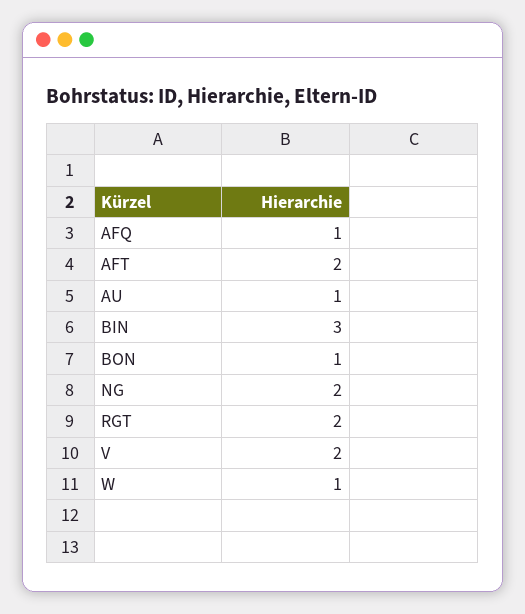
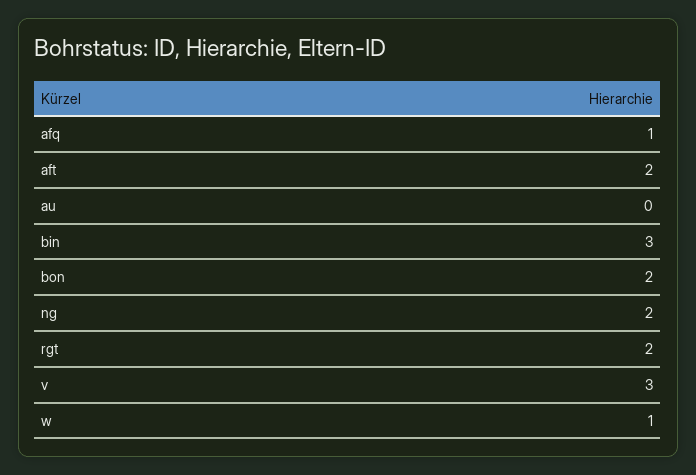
  {
    "AFQ": 1,
    "AFT": 2,
-   "AU": 1,
+   "AU": 0,
    "BIN": 3,
-   "BON": 1,
+   "BON": 2,
    "NG": 2,
    "RGT": 2,
-   "V": 2,
+   "V": 3,
    "W": 1
  }

